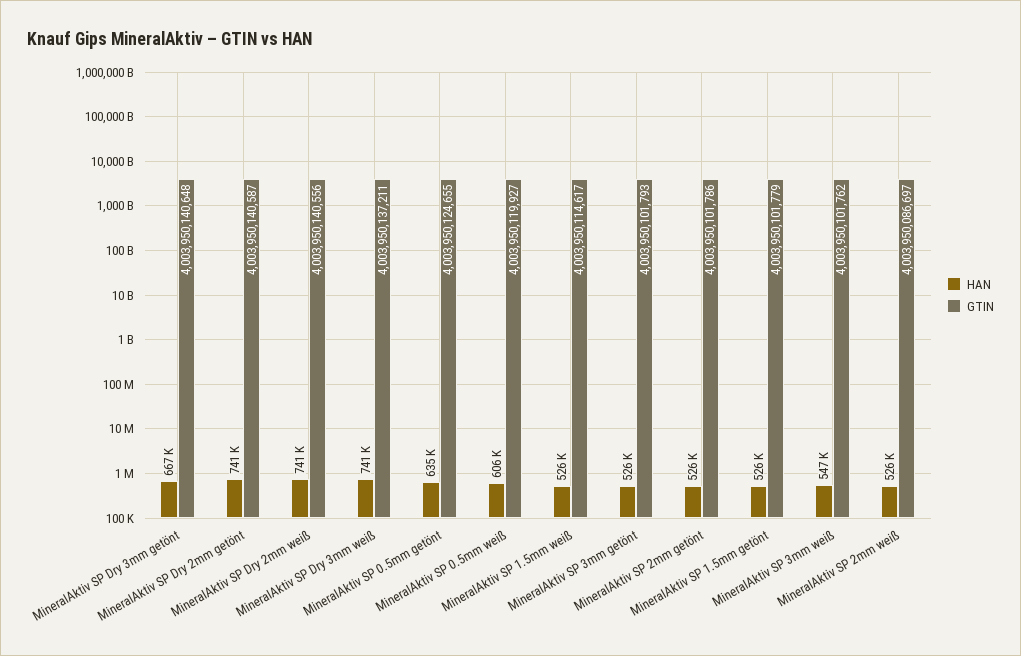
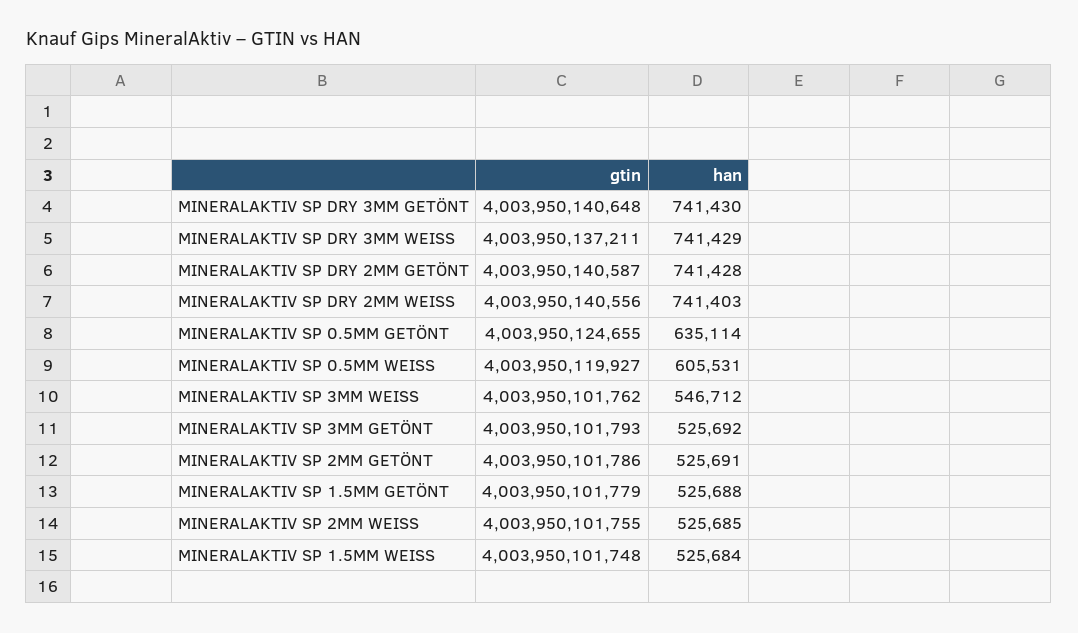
  {
    "HAN": {
-     "MineralAktiv SP Dry 3mm getönt": 667000,
+     "MineralAktiv SP Dry 3mm getönt": 741430,
      "MineralAktiv SP Dry 2mm getönt": 741428,
      "MineralAktiv SP Dry 2mm weiß": 741403,
      "MineralAktiv SP Dry 3mm weiß": 741429,
      "MineralAktiv SP 0.5mm getönt": 635114,
      "MineralAktiv SP 0.5mm weiß": 605531,
      "MineralAktiv SP 1.5mm weiß": 525684,
      "MineralAktiv SP 3mm getönt": 525692,
      "MineralAktiv SP 2mm getönt": 525691,
      "MineralAktiv SP 1.5mm getönt": 525688,
      "MineralAktiv SP 3mm weiß": 546712,
      "MineralAktiv SP 2mm weiß": 525685
    },
    "GTIN": {
      "MineralAktiv SP Dry 3mm getönt": 4003950140648,
      "MineralAktiv SP Dry 2mm getönt": 4003950140587,
      "MineralAktiv SP Dry 2mm weiß": 4003950140556,
      "MineralAktiv SP Dry 3mm weiß": 4003950137211,
      "MineralAktiv SP 0.5mm getönt": 4003950124655,
      "MineralAktiv SP 0.5mm weiß": 4003950119927,
-     "MineralAktiv SP 1.5mm weiß": 4003950114617,
+     "MineralAktiv SP 1.5mm weiß": 4003950101748,
      "MineralAktiv SP 3mm getönt": 4003950101793,
      "MineralAktiv SP 2mm getönt": 4003950101786,
      "MineralAktiv SP 1.5mm getönt": 4003950101779,
      "MineralAktiv SP 3mm weiß": 4003950101762,
-     "MineralAktiv SP 2mm weiß": 4003950086697
+     "MineralAktiv SP 2mm weiß": 4003950101755
    }
  }

